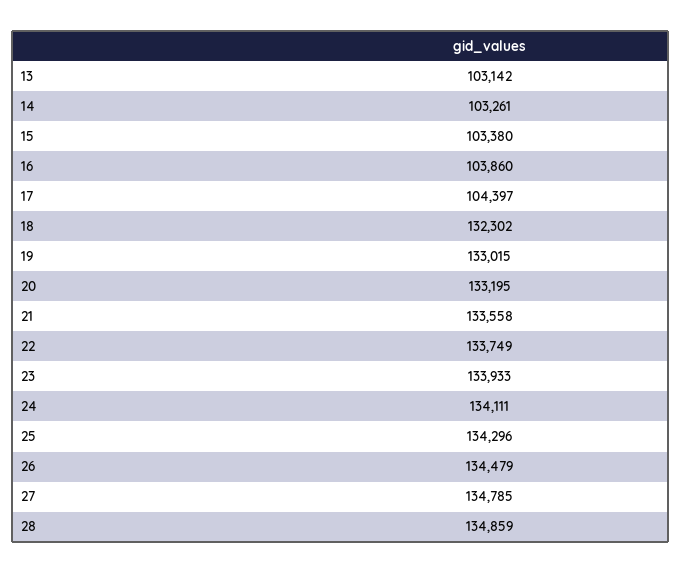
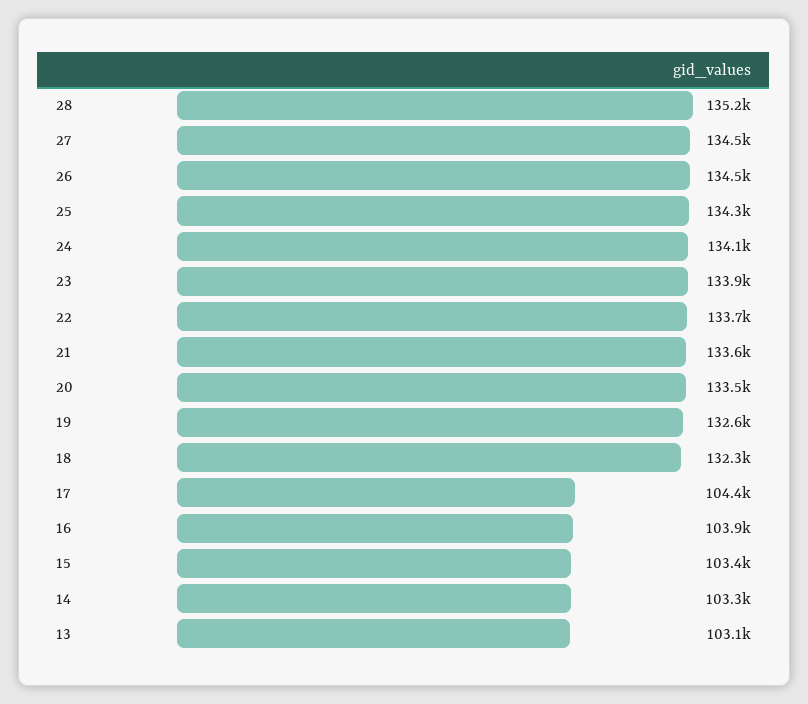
  {
    "13": 103142,
    "14": 103261,
    "15": 103380,
    "16": 103860,
    "17": 104397,
    "18": 132302,
-   "19": 133015,
+   "19": 132600,
-   "20": 133195,
+   "20": 133500,
    "21": 133558,
    "22": 133749,
    "23": 133933,
    "24": 134111,
    "25": 134296,
    "26": 134479,
-   "27": 134785,
+   "27": 134500,
-   "28": 134859
+   "28": 135200
  }

